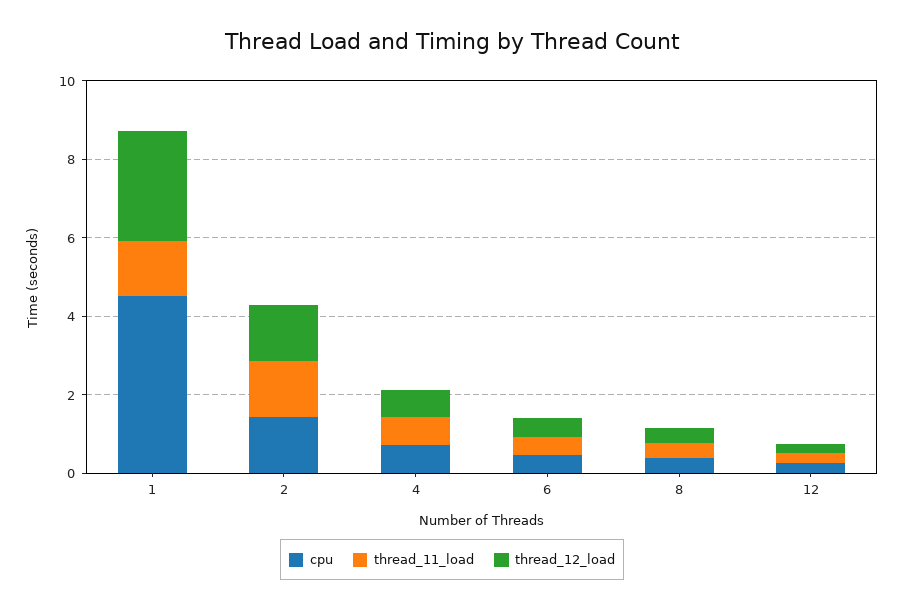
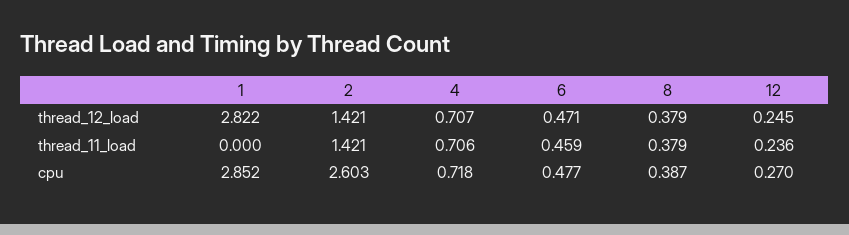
  {
    "cpu": {
-     "1": 4.5,
+     "1": 2.852,
-     "2": 1.5,
+     "2": 2.603,
      "4": 0.718,
      "6": 0.477,
      "8": 0.387,
      "12": 0.27
    },
    "thread_11_load": {
-     "1": 1.5,
+     "1": 0,
      "2": 1.421,
      "4": 0.706,
      "6": 0.459,
      "8": 0.379,
      "12": 0.236
    },
    "thread_12_load": {
      "1": 2.822,
      "2": 1.421,
      "4": 0.707,
      "6": 0.471,
      "8": 0.379,
      "12": 0.245
    }
  }

